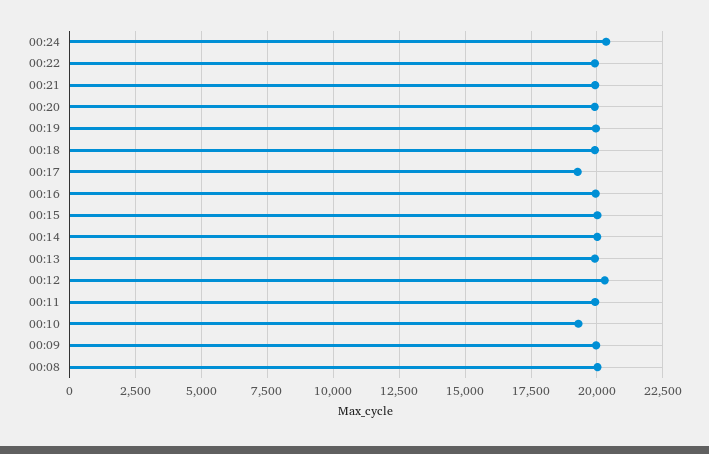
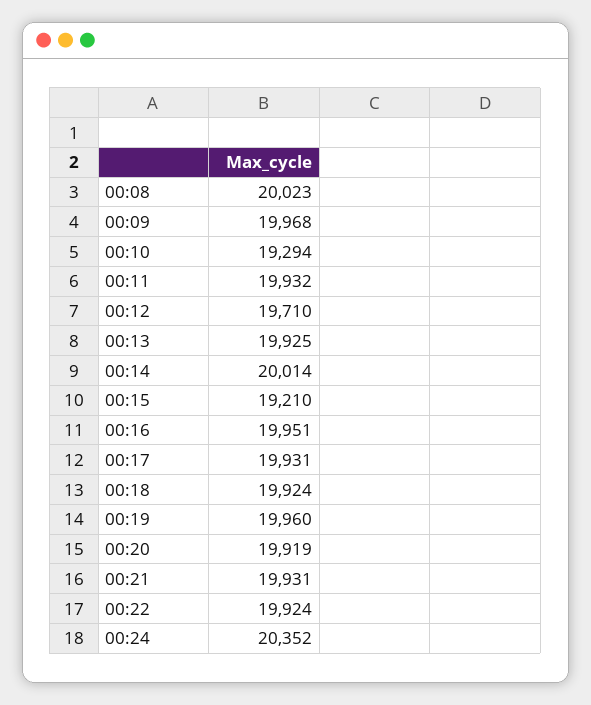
  {
    "00:24": 20352,
    "00:22": 19924,
    "00:21": 19931,
    "00:20": 19919,
    "00:19": 19960,
    "00:18": 19924,
-   "00:17": 19250,
+   "00:17": 19931,
    "00:16": 19951,
-   "00:15": 20000,
+   "00:15": 19210,
    "00:14": 20014,
    "00:13": 19925,
-   "00:12": 20250,
+   "00:12": 19710,
    "00:11": 19932,
    "00:10": 19294,
    "00:09": 19968,
    "00:08": 20023
  }

